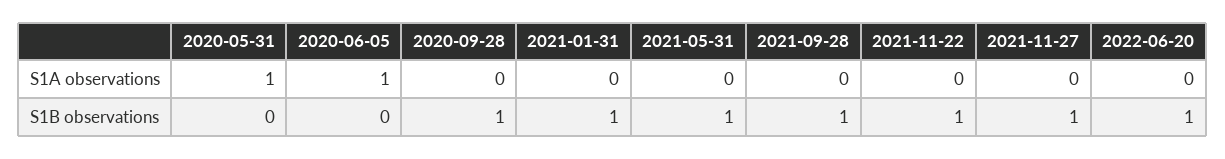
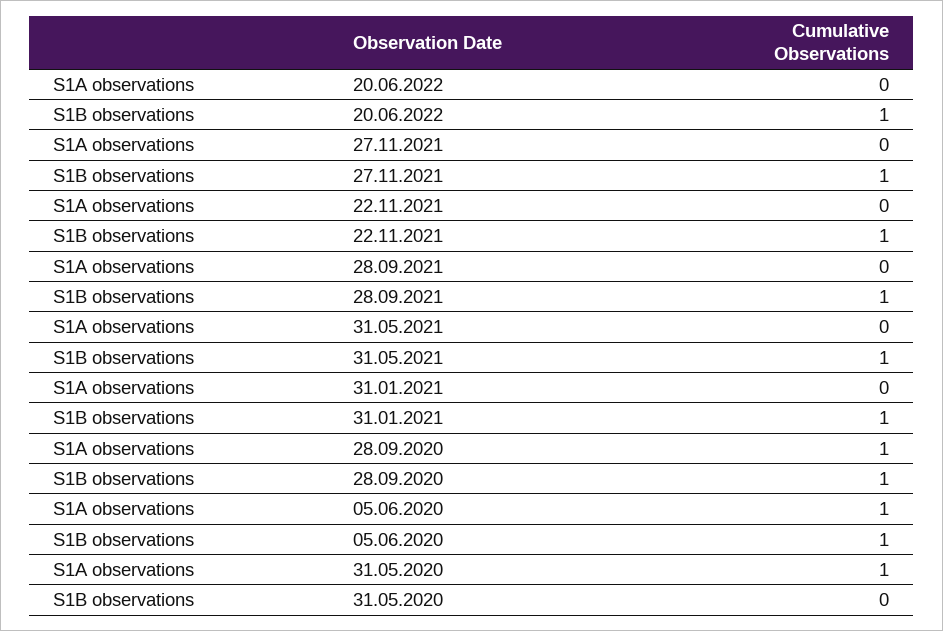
  {
    "2020-05-31": {
      "S1A observations": 1,
      "S1B observations": 0
    },
    "2020-06-05": {
      "S1A observations": 1,
-     "S1B observations": 0
+     "S1B observations": 1
    },
    "2020-09-28": {
-     "S1A observations": 0,
+     "S1A observations": 1,
      "S1B observations": 1
    },
    "2021-01-31": {
      "S1A observations": 0,
      "S1B observations": 1
    },
    "2021-05-31": {
      "S1A observations": 0,
      "S1B observations": 1
    },
    "2021-09-28": {
      "S1A observations": 0,
      "S1B observations": 1
    },
    "2021-11-22": {
      "S1A observations": 0,
      "S1B observations": 1
    },
    "2021-11-27": {
      "S1A observations": 0,
      "S1B observations": 1
    },
    "2022-06-20": {
      "S1A observations": 0,
      "S1B observations": 1
    }
  }

